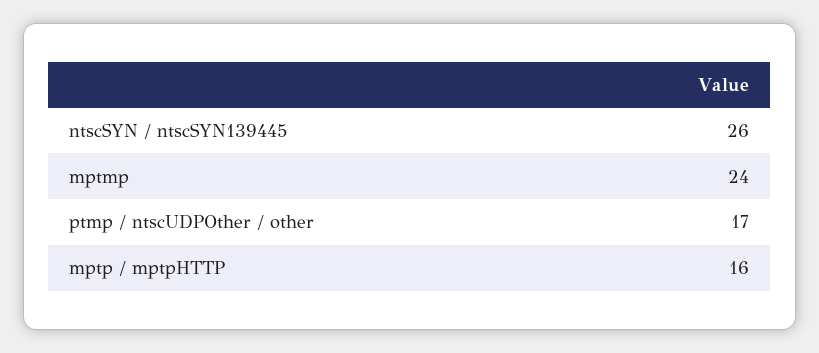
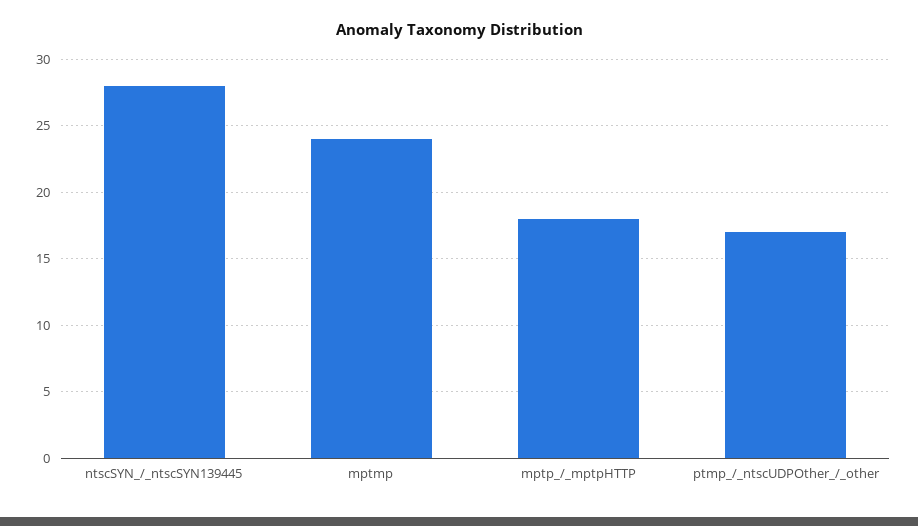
  {
-   "ntscSYN / ntscSYN139445": 26,
+   "ntscSYN / ntscSYN139445": 28,
    "mptmp": 24,
    "ptmp / ntscUDPOther / other": 17,
-   "mptp / mptpHTTP": 16
+   "mptp / mptpHTTP": 18
  }

